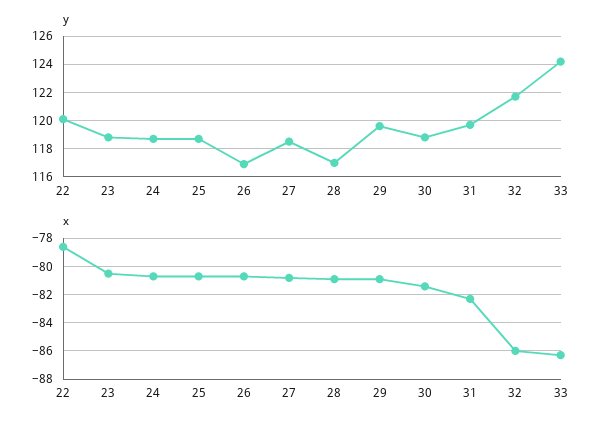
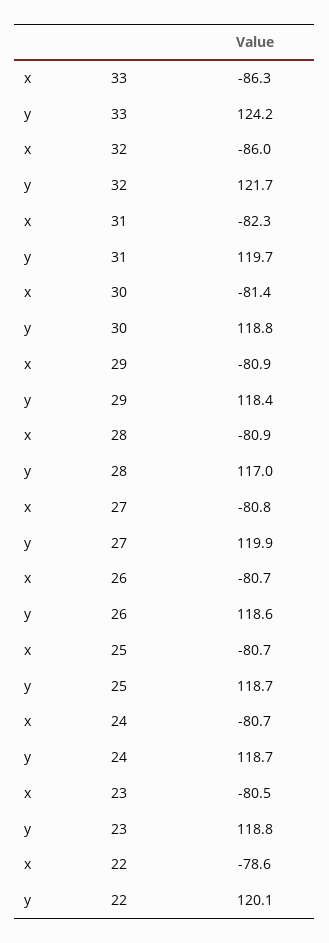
  {
    "y": {
      "22": 120.1,
      "23": 118.8,
      "24": 118.7,
      "25": 118.7,
-     "26": 117,
+     "26": 118.6,
-     "27": 118.5,
+     "27": 119.9,
      "28": 117,
-     "29": 119.5,
+     "29": 118.4,
      "30": 118.8,
      "31": 119.7,
      "32": 121.7,
      "33": 124.2
    },
    "x": {
      "22": -78.6,
      "23": -80.5,
      "24": -80.7,
      "25": -80.7,
      "26": -80.7,
      "27": -80.8,
      "28": -80.9,
      "29": -80.9,
      "30": -81.4,
      "31": -82.3,
      "32": -86,
      "33": -86.3
    }
  }

